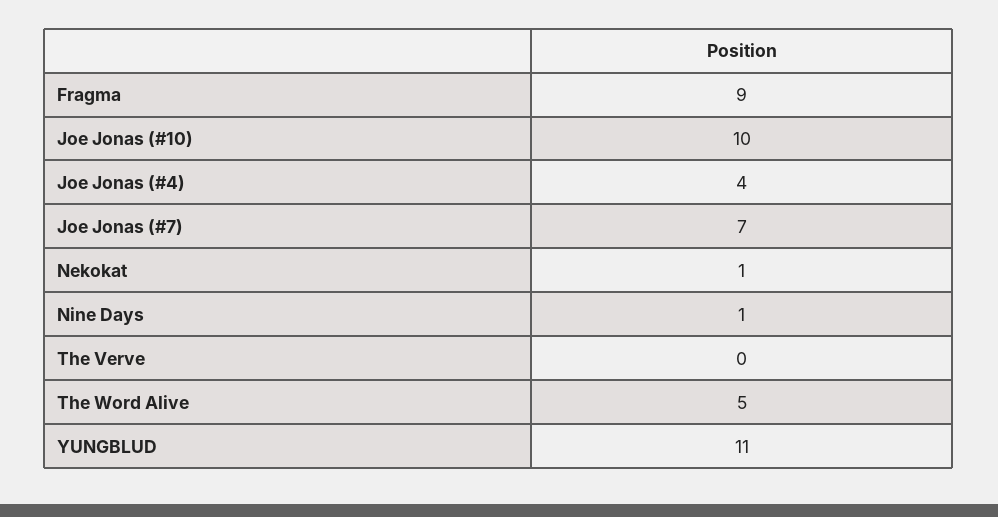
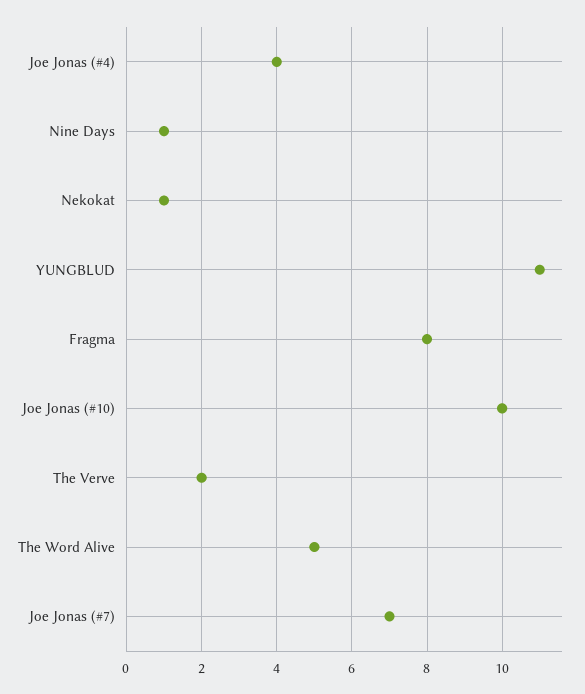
  {
-   "Fragma": 9,
+   "Fragma": 8,
    "Joe Jonas (#10)": 10,
    "Joe Jonas (#4)": 4,
    "Joe Jonas (#7)": 7,
    "Nekokat": 1,
    "Nine Days": 1,
-   "The Verve": 0,
+   "The Verve": 2,
    "The Word Alive": 5,
    "YUNGBLUD": 11
  }

